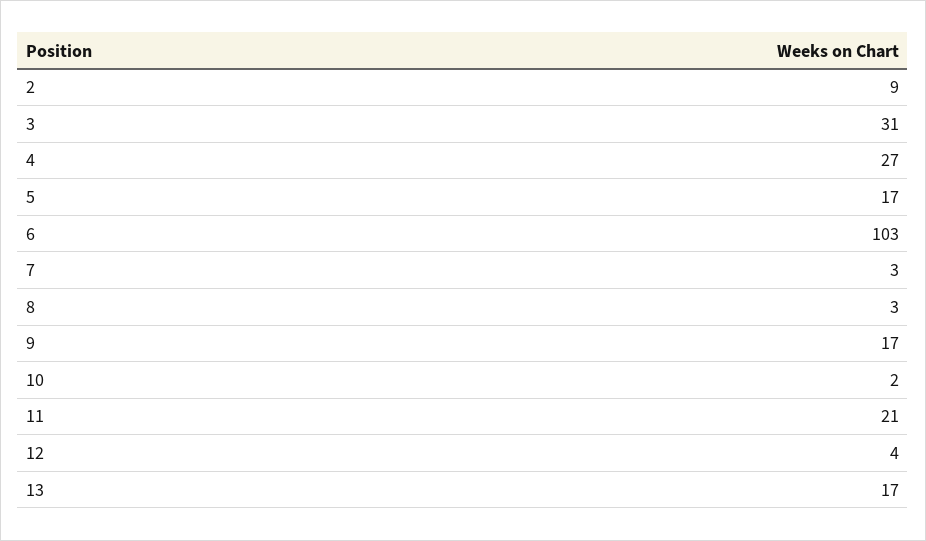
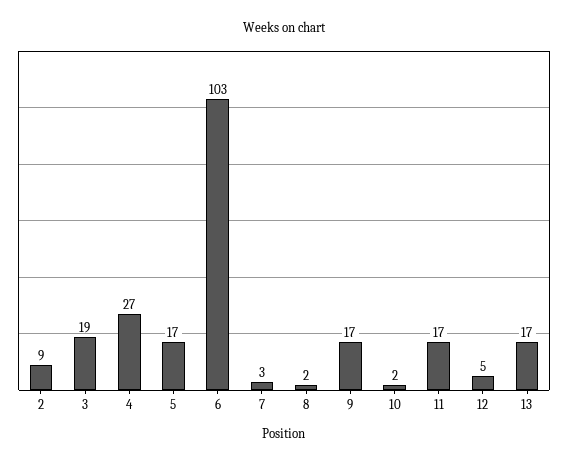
  {
    "2": 9,
-   "3": 31,
+   "3": 19,
    "4": 27,
    "5": 17,
    "6": 103,
    "7": 3,
-   "8": 3,
+   "8": 2,
    "9": 17,
    "10": 2,
-   "11": 21,
+   "11": 17,
-   "12": 4,
+   "12": 5,
    "13": 17
  }

